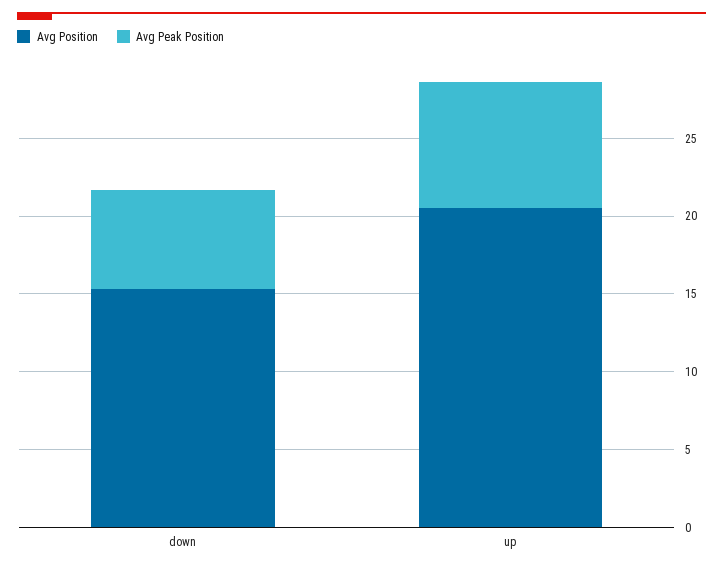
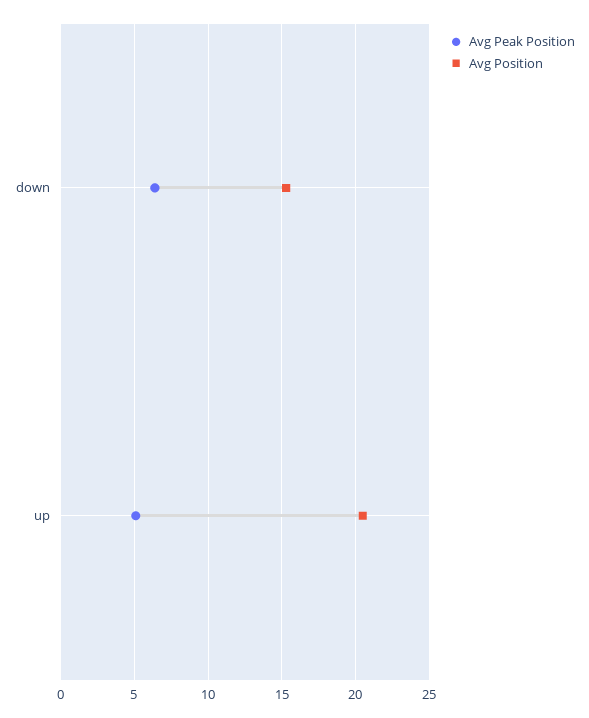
  {
    "Avg Position": {
      "down": 15.5,
      "up": 20.5
    },
    "Avg Peak Position": {
      "down": 6.5,
-     "up": 8
+     "up": 5
    }
  }

